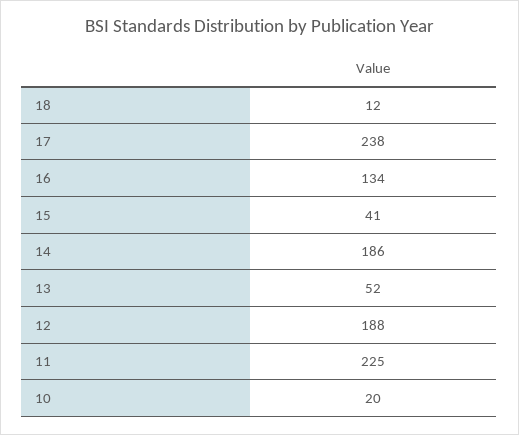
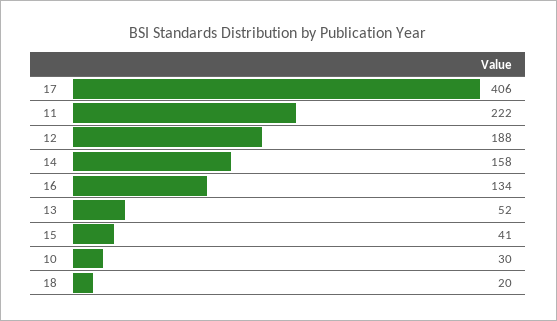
  {
-   "18": 12,
+   "18": 20,
-   "17": 238,
+   "17": 406,
    "16": 134,
    "15": 41,
-   "14": 186,
+   "14": 158,
    "13": 52,
    "12": 188,
-   "11": 225,
+   "11": 222,
-   "10": 20
+   "10": 30
  }

